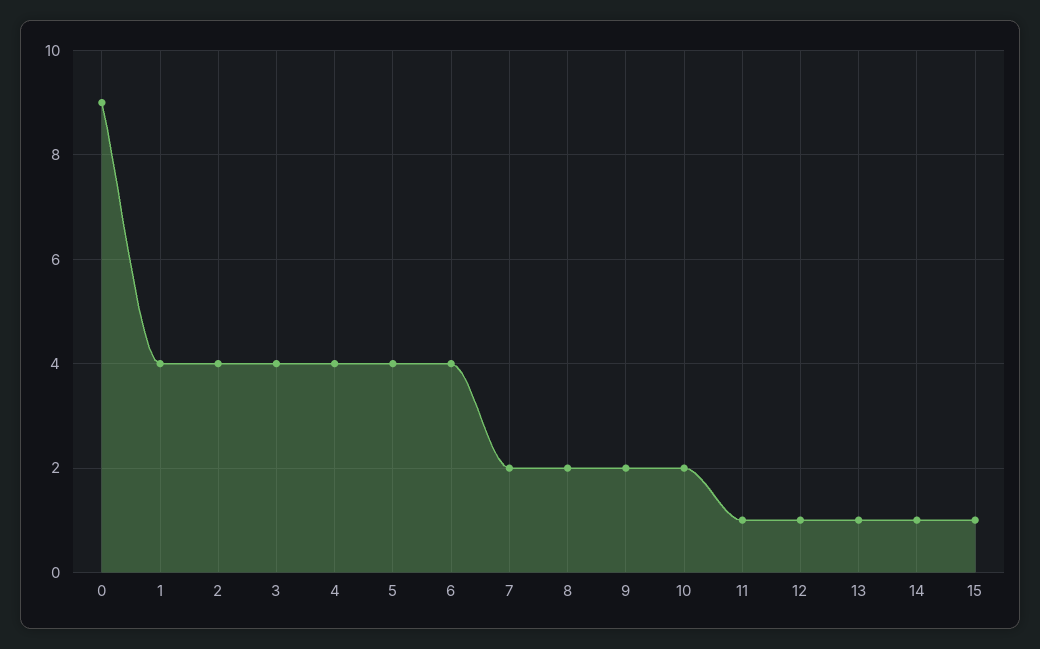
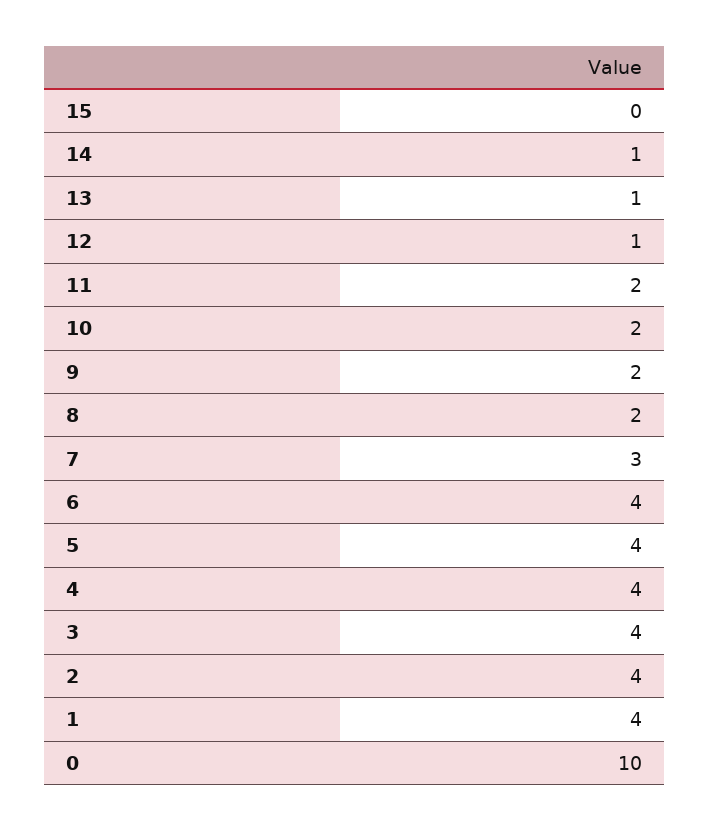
  {
-   "0": 9,
+   "0": 10,
    "1": 4,
    "2": 4,
    "3": 4,
    "4": 4,
    "5": 4,
    "6": 4,
-   "7": 2,
+   "7": 3,
    "8": 2,
    "9": 2,
    "10": 2,
-   "11": 1,
+   "11": 2,
    "12": 1,
    "13": 1,
    "14": 1,
-   "15": 1
+   "15": 0
  }

